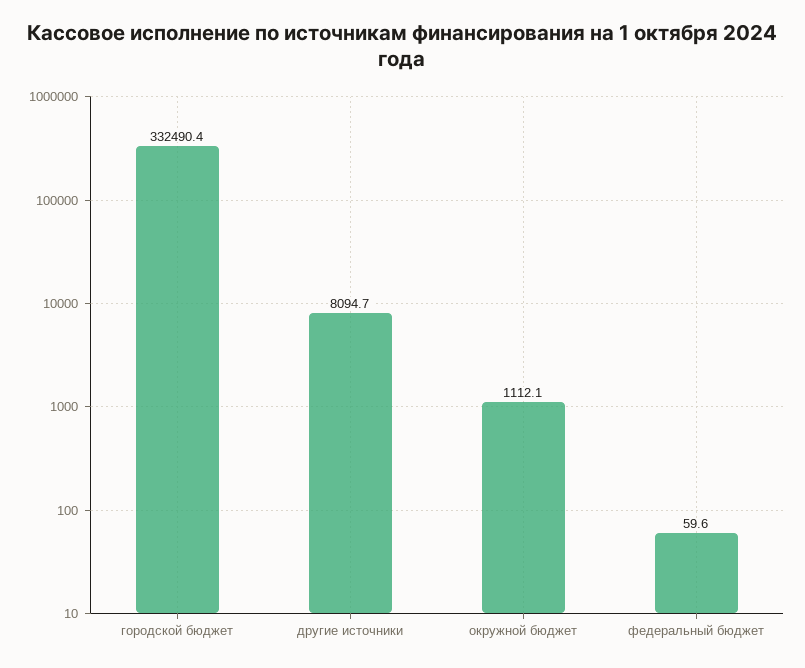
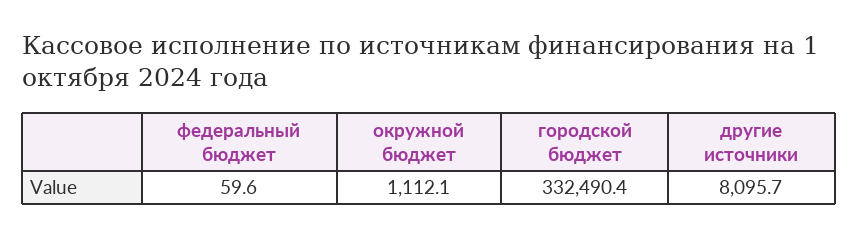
  {
    "городской бюджет": 332490.4,
-   "другие источники": 8094.7,
+   "другие источники": 8095.7,
    "окружной бюджет": 1112.1,
    "федеральный бюджет": 59.6
  }

